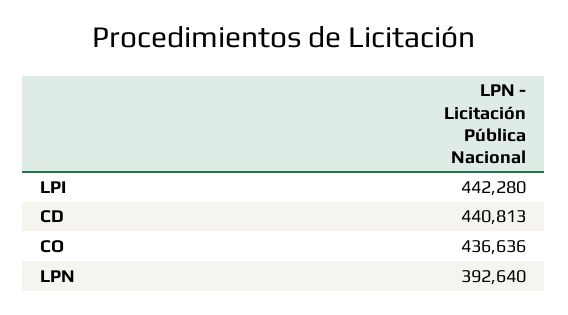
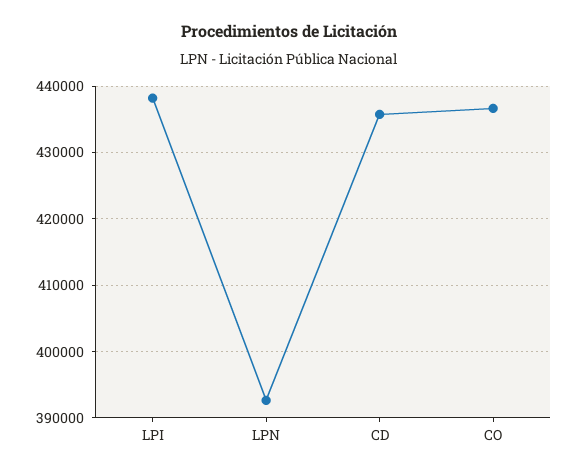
  {
-   "LPI": 442280,
+   "LPI": 438000,
-   "CD": 440813,
+   "CD": 436000,
    "CO": 436636,
    "LPN": 392640
  }

